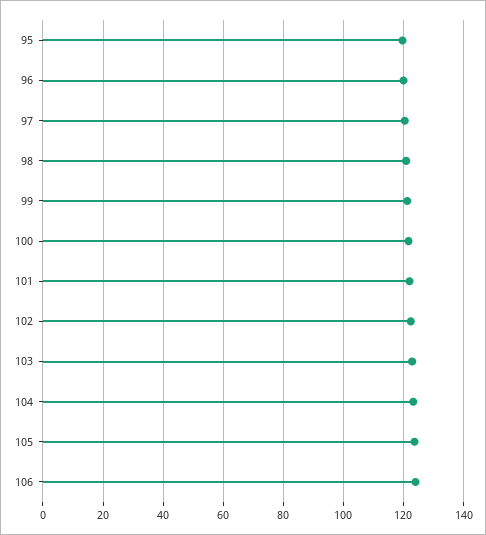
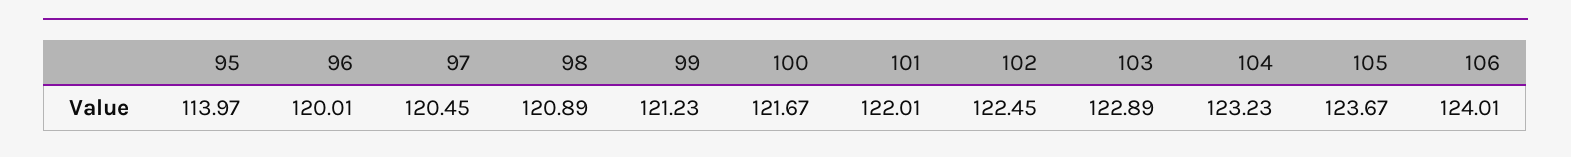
  {
-   "95": 120,
+   "95": 113.97,
    "96": 120.01,
    "97": 120.45,
    "98": 120.89,
    "99": 121.23,
    "100": 121.67,
    "101": 122.01,
    "102": 122.45,
    "103": 122.89,
    "104": 123.23,
    "105": 123.67,
    "106": 124.01
  }

